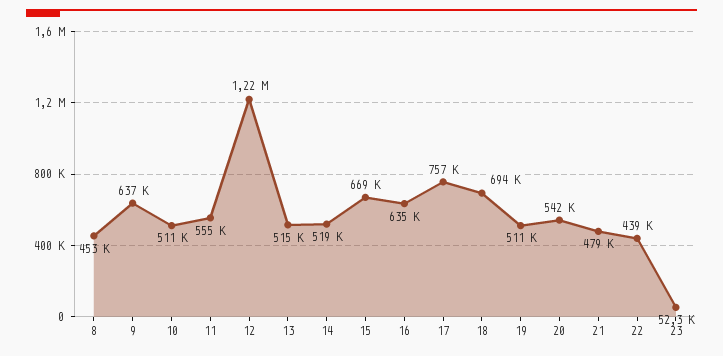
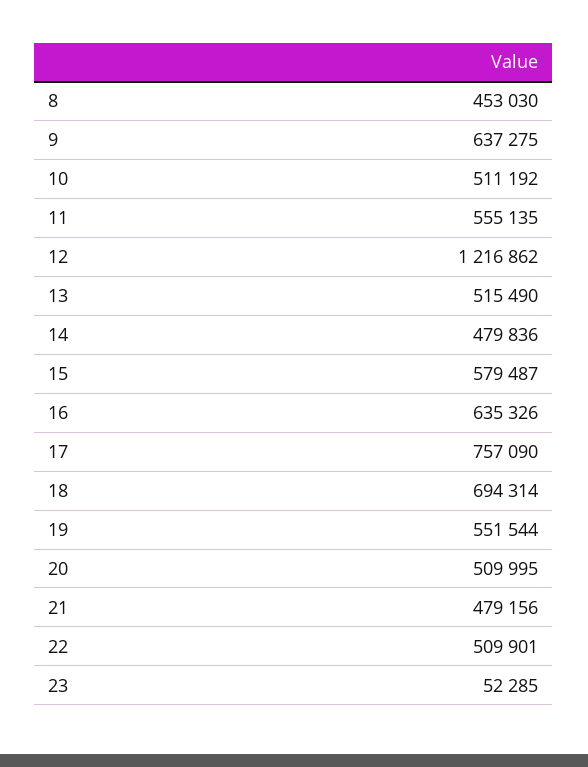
  {
    "8": 453030,
    "9": 637275,
    "10": 511192,
    "11": 555135,
    "12": 1216862,
    "13": 515490,
-   "14": 519000,
+   "14": 479836,
-   "15": 669000,
+   "15": 579487,
    "16": 635326,
    "17": 757090,
    "18": 694314,
-   "19": 511000,
+   "19": 551544,
-   "20": 542000,
+   "20": 509995,
    "21": 479156,
-   "22": 439000,
+   "22": 509901,
    "23": 52285
  }

